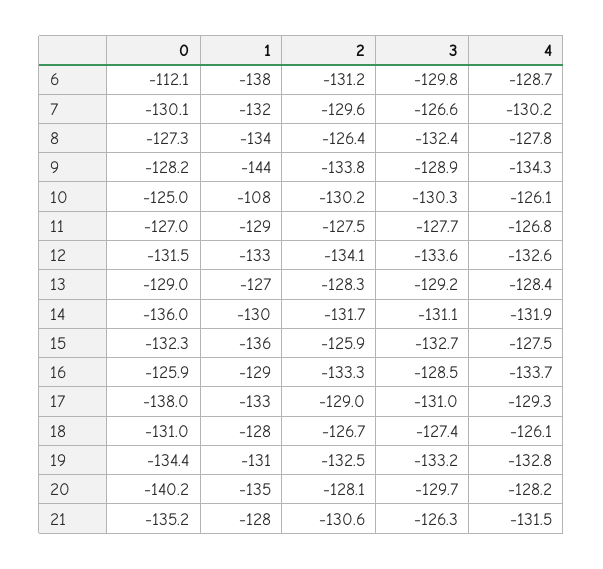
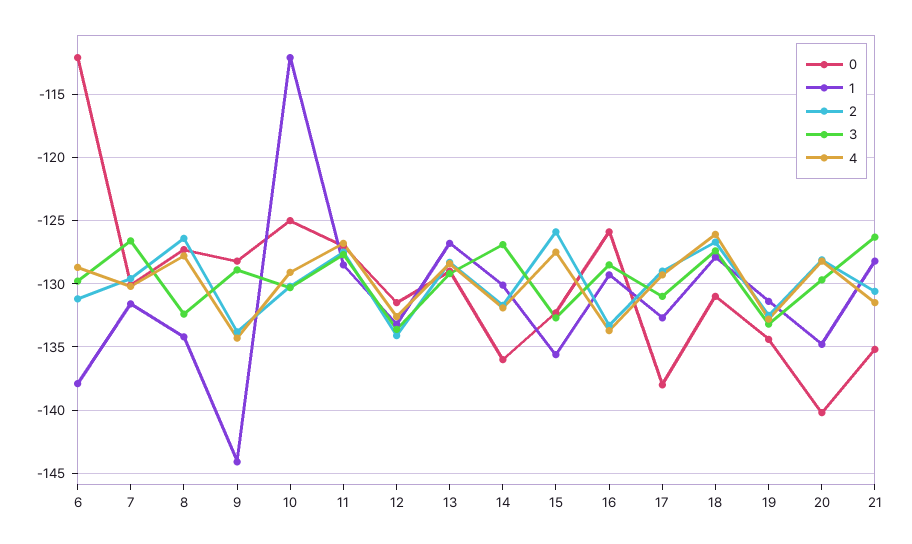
  {
    "0": {
      "6": -112.1,
      "7": -130.1,
      "8": -127.3,
      "9": -128.2,
      "10": -125,
      "11": -127,
      "12": -131.5,
      "13": -129,
      "14": -136,
      "15": -132.3,
      "16": -125.9,
      "17": -138,
      "18": -131,
      "19": -134.4,
      "20": -140.2,
      "21": -135.2
    },
    "1": {
      "6": -138,
      "7": -132,
      "8": -134,
      "9": -144,
-     "10": -108,
+     "10": -112,
      "11": -129,
      "12": -133,
      "13": -127,
      "14": -130,
      "15": -136,
      "16": -129,
      "17": -133,
      "18": -128,
      "19": -131,
      "20": -135,
      "21": -128
    },
    "2": {
      "6": -131.2,
      "7": -129.6,
      "8": -126.4,
      "9": -133.8,
      "10": -130.2,
      "11": -127.5,
      "12": -134.1,
      "13": -128.3,
      "14": -131.7,
      "15": -125.9,
      "16": -133.3,
      "17": -129,
      "18": -126.7,
      "19": -132.5,
      "20": -128.1,
      "21": -130.6
    },
    "3": {
      "6": -129.8,
      "7": -126.6,
      "8": -132.4,
      "9": -128.9,
      "10": -130.3,
      "11": -127.7,
      "12": -133.6,
      "13": -129.2,
-     "14": -131.1,
+     "14": -127,
      "15": -132.7,
      "16": -128.5,
      "17": -131,
      "18": -127.4,
      "19": -133.2,
      "20": -129.7,
      "21": -126.3
    },
    "4": {
      "6": -128.7,
      "7": -130.2,
      "8": -127.8,
      "9": -134.3,
-     "10": -126.1,
+     "10": -129,
      "11": -126.8,
      "12": -132.6,
      "13": -128.4,
      "14": -131.9,
      "15": -127.5,
      "16": -133.7,
      "17": -129.3,
      "18": -126.1,
      "19": -132.8,
      "20": -128.2,
      "21": -131.5
    }
  }

